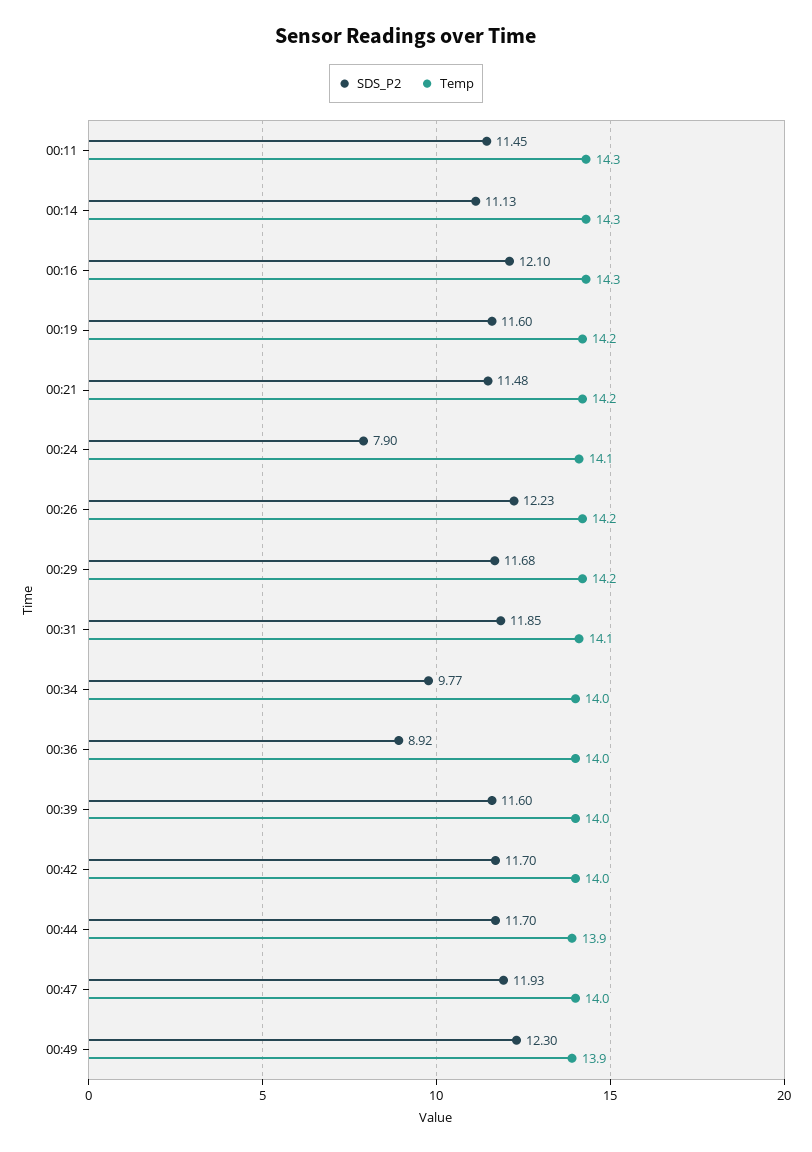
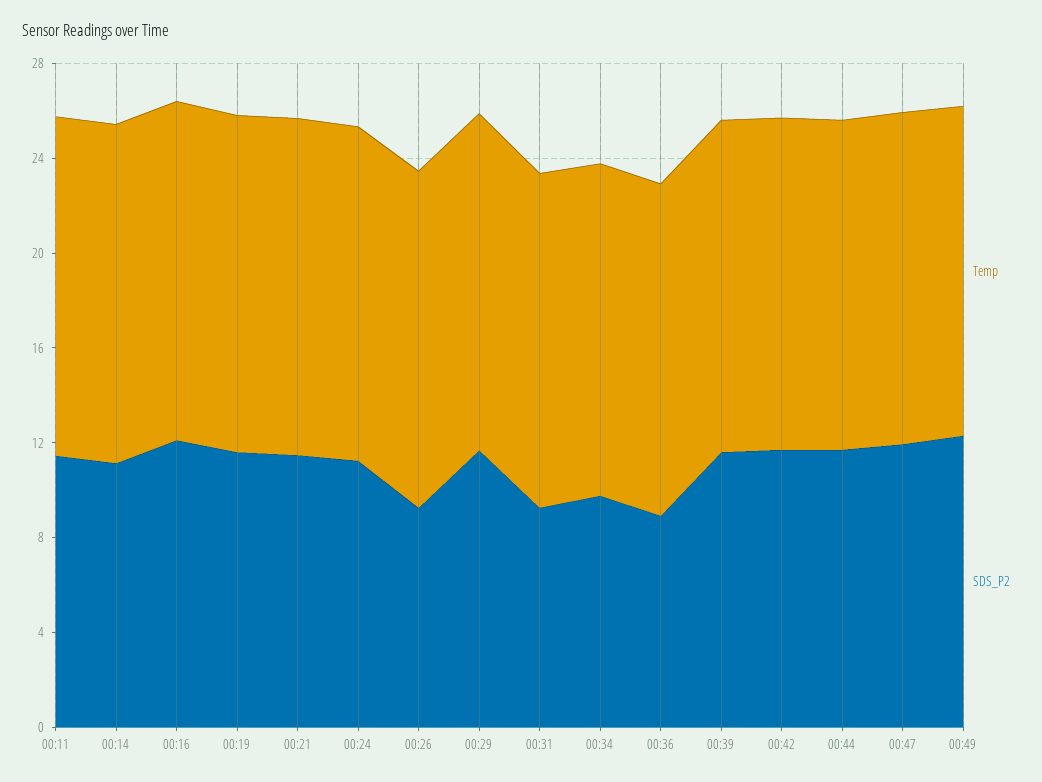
  {
    "SDS_P2": {
      "00:11": 11.45,
      "00:14": 11.13,
      "00:16": 12.1,
      "00:19": 11.6,
      "00:21": 11.48,
-     "00:24": 7.9,
+     "00:24": 11,
-     "00:26": 12.23,
+     "00:26": 9,
      "00:29": 11.68,
-     "00:31": 11.85,
+     "00:31": 9,
      "00:34": 9.77,
      "00:36": 8.92,
      "00:39": 11.6,
      "00:42": 11.7,
      "00:44": 11.7,
      "00:47": 11.93,
      "00:49": 12.3
    },
    "Temp": {
      "00:11": 14.3,
      "00:14": 14.3,
      "00:16": 14.3,
      "00:19": 14.2,
      "00:21": 14.2,
      "00:24": 14.1,
      "00:26": 14.2,
      "00:29": 14.2,
      "00:31": 14.1,
      "00:34": 14,
      "00:36": 14,
      "00:39": 14,
      "00:42": 14,
      "00:44": 13.9,
      "00:47": 14,
      "00:49": 13.9
    }
  }

